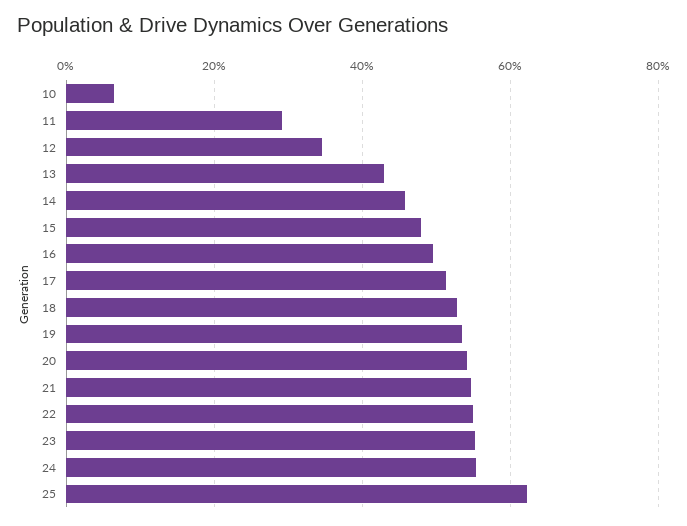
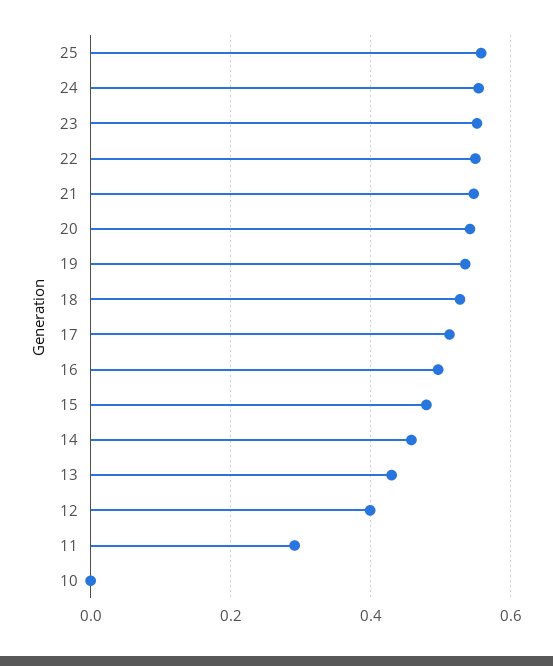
  {
-   "10": 0.06,
+   "10": 0,
    "11": 0.3,
-   "12": 0.34,
+   "12": 0.4,
    "13": 0.42,
    "14": 0.46,
    "15": 0.48,
    "16": 0.5,
    "17": 0.52,
    "18": 0.52,
    "19": 0.54,
    "20": 0.54,
    "21": 0.54,
    "22": 0.54,
    "23": 0.56,
    "24": 0.56,
-   "25": 0.62
+   "25": 0.56
  }

